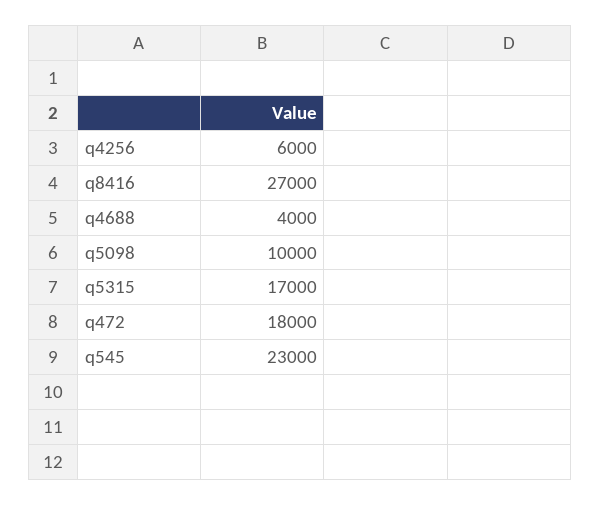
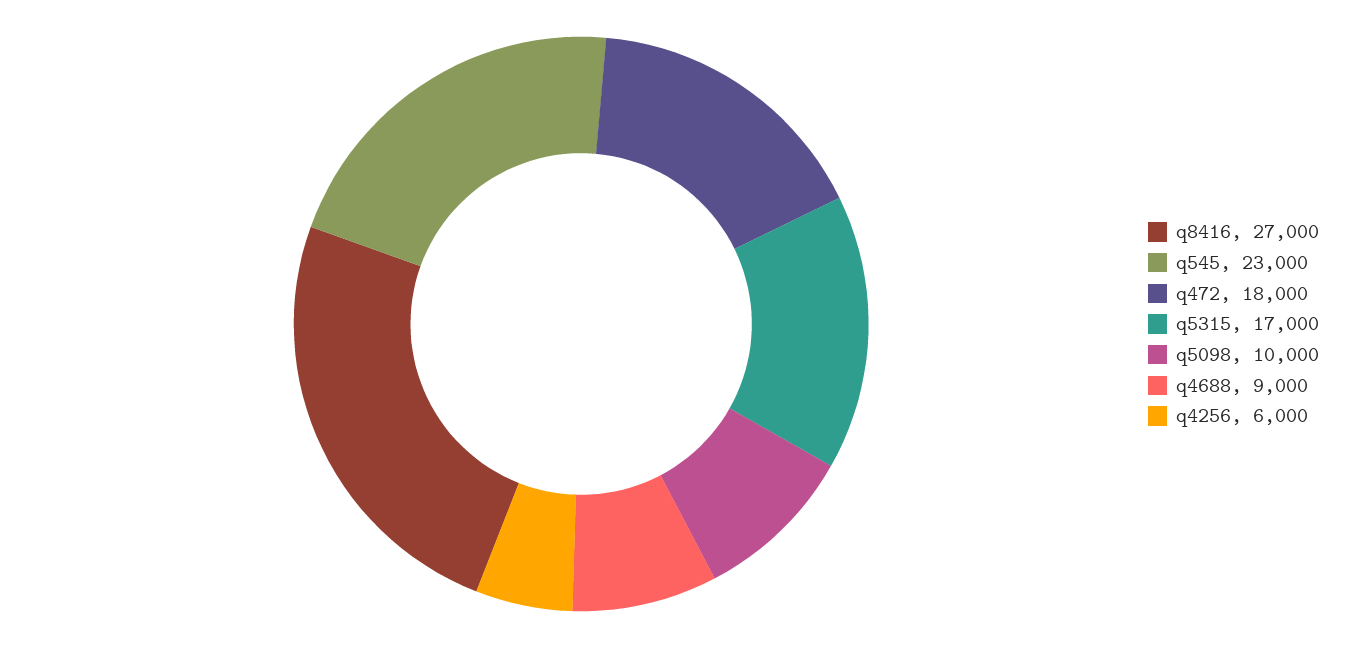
  {
    "q4256": 6000,
    "q8416": 27000,
-   "q4688": 4000,
+   "q4688": 9000,
    "q5098": 10000,
    "q5315": 17000,
    "q472": 18000,
    "q545": 23000
  }

